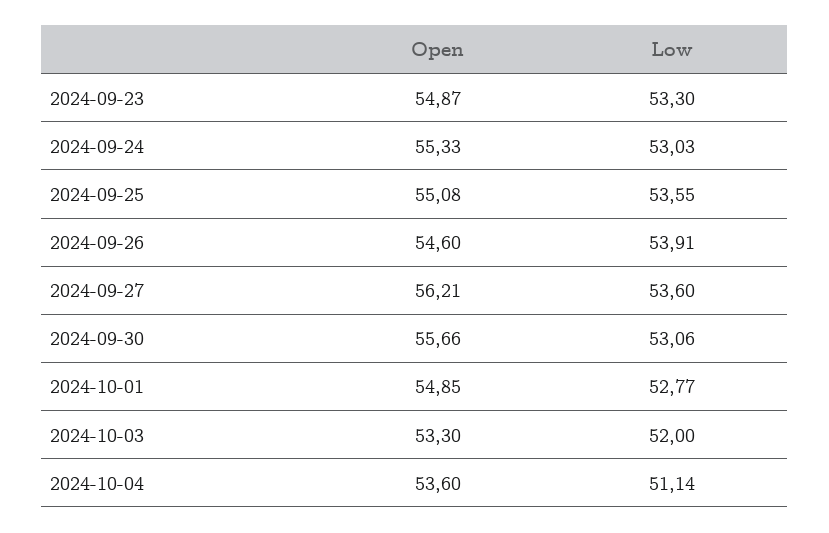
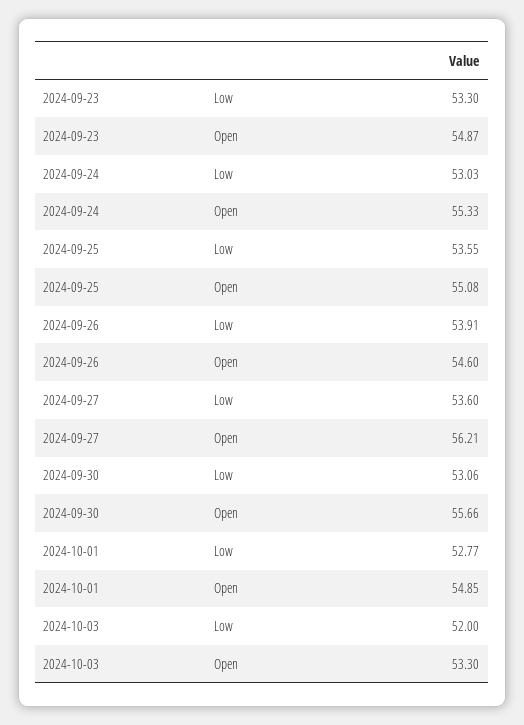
  {
    "Open": {
      "2024-09-23": 54.87,
      "2024-09-24": 55.33,
      "2024-09-25": 55.08,
      "2024-09-26": 54.6,
      "2024-09-27": 56.21,
      "2024-09-30": 55.66,
      "2024-10-01": 54.85,
-     "2024-10-03": 53.3,
+     "2024-10-03": 53.3
-     "2024-10-04": 53.6
    },
    "Low": {
      "2024-09-23": 53.3,
      "2024-09-24": 53.03,
      "2024-09-25": 53.55,
      "2024-09-26": 53.91,
      "2024-09-27": 53.6,
      "2024-09-30": 53.06,
      "2024-10-01": 52.77,
-     "2024-10-03": 52,
+     "2024-10-03": 52
-     "2024-10-04": 51.14
    }
  }

